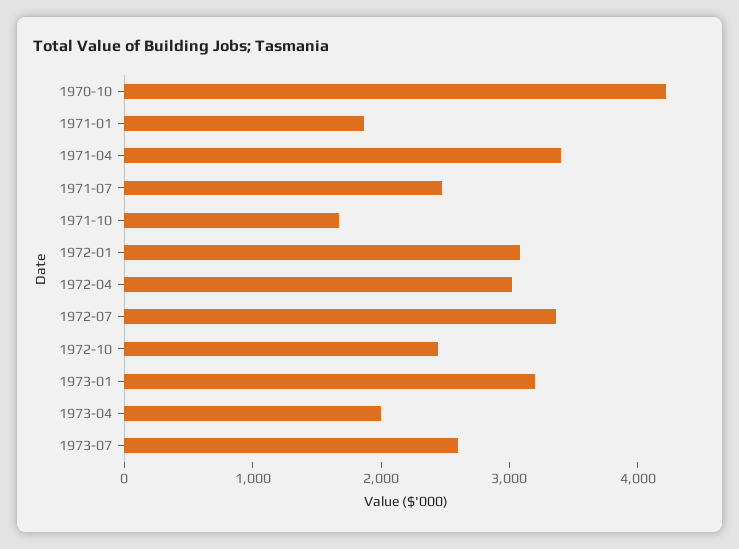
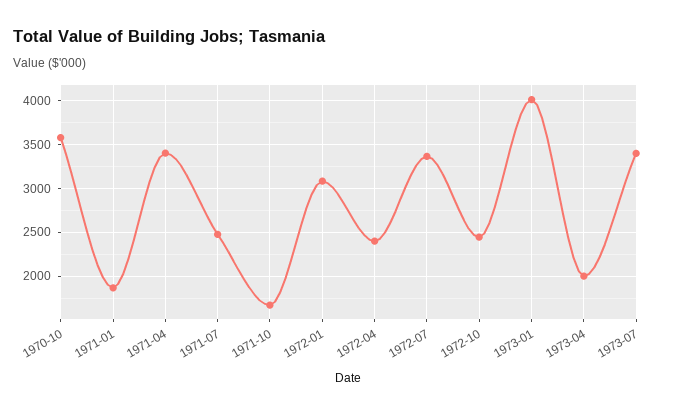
  {
-   "1970-10": 4200,
+   "1970-10": 3600,
    "1971-01": 1900,
    "1971-04": 3400,
    "1971-07": 2500,
    "1971-10": 1700,
    "1972-01": 3100,
-   "1972-04": 3000,
+   "1972-04": 2400,
    "1972-07": 3400,
    "1972-10": 2400,
-   "1973-01": 3200,
+   "1973-01": 4000,
    "1973-04": 2000,
-   "1973-07": 2600
+   "1973-07": 3400
  }

